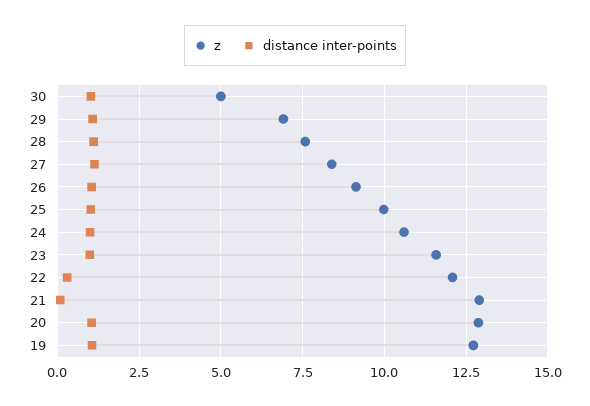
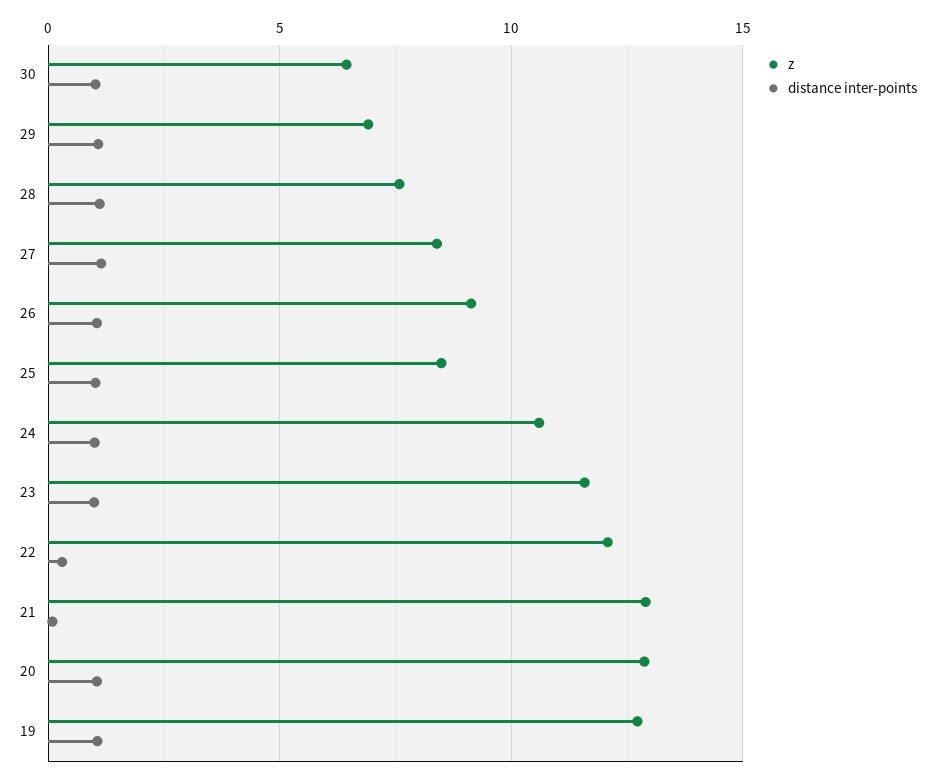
  {
    "z": {
-     "30": 5,
+     "30": 6.5,
      "29": 7,
      "28": 7.5,
      "27": 8.5,
      "26": 9.25,
-     "25": 10,
+     "25": 8.5,
      "24": 10.5,
      "23": 11.5,
      "22": 12,
      "21": 13,
      "20": 12.75,
      "19": 12.75
    },
    "distance inter-points": {
      "30": 1,
      "29": 1,
      "28": 1,
      "27": 1.25,
      "26": 1,
      "25": 1,
      "24": 1,
      "23": 1,
      "22": 0.25,
      "21": 0,
      "20": 1,
      "19": 1
    }
  }

